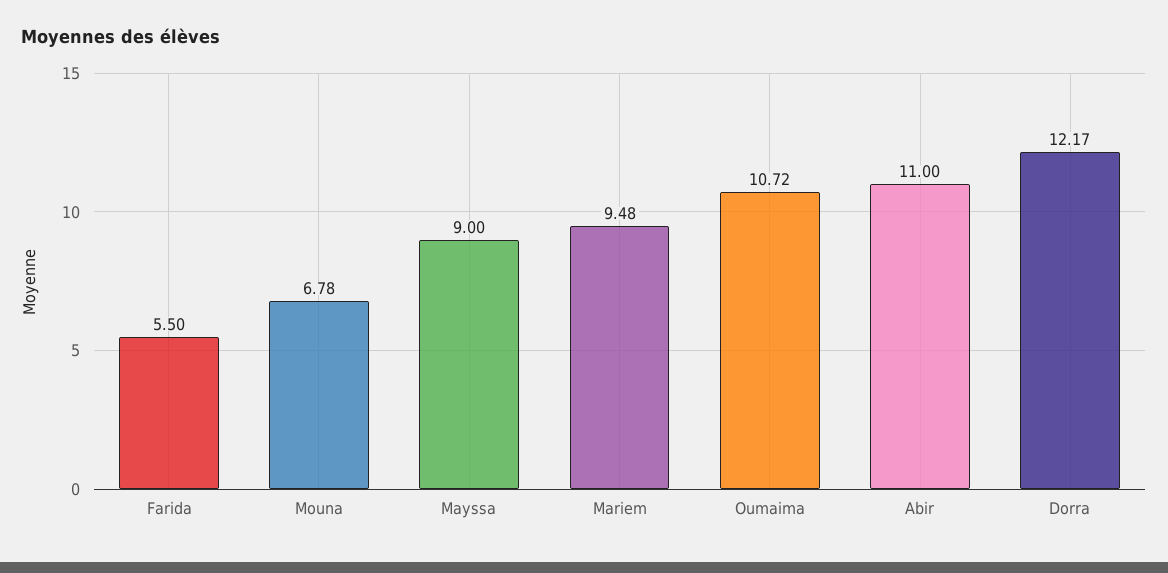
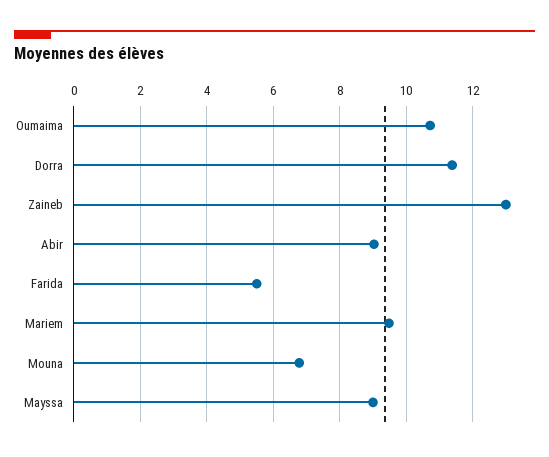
  {
    "Farida": 5.5,
    "Mouna": 6.78,
    "Mayssa": 9,
    "Mariem": 9.48,
    "Oumaima": 10.72,
-   "Abir": 11,
+   "Abir": 9,
-   "Dorra": 12.17
+   "Dorra": 11.4,
+   "Zaineb": 13
  }

